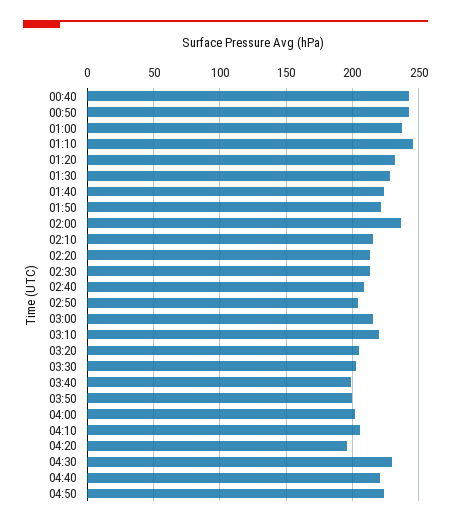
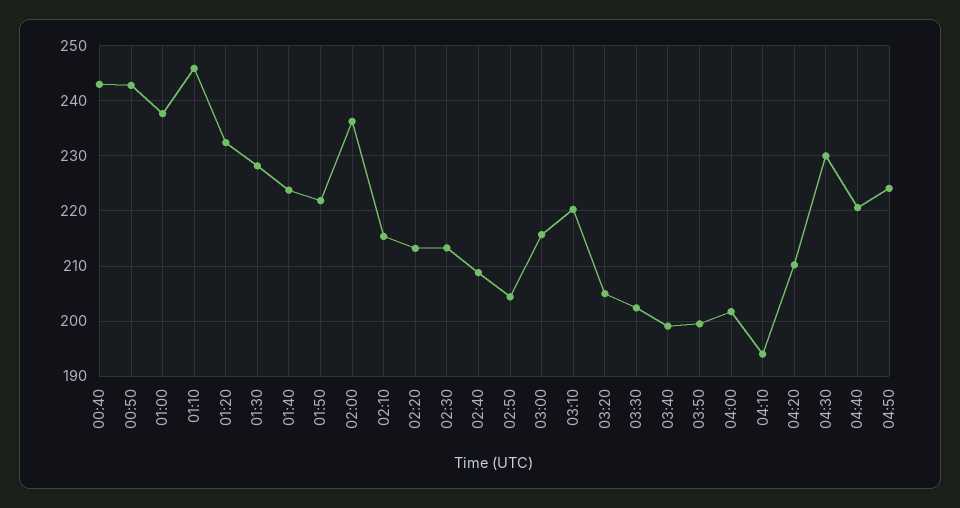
  {
    "00:40": 244,
    "00:50": 242,
    "01:00": 238,
    "01:10": 246,
    "01:20": 232,
    "01:30": 228,
    "01:40": 224,
    "01:50": 222,
    "02:00": 236,
    "02:10": 216,
    "02:20": 214,
    "02:30": 214,
    "02:40": 208,
    "02:50": 204,
    "03:00": 216,
    "03:10": 220,
    "03:20": 206,
    "03:30": 202,
    "03:40": 200,
    "03:50": 200,
    "04:00": 202,
-   "04:10": 205,
+   "04:10": 194,
-   "04:20": 195,
+   "04:20": 210,
    "04:30": 230,
    "04:40": 220,
    "04:50": 224
  }

